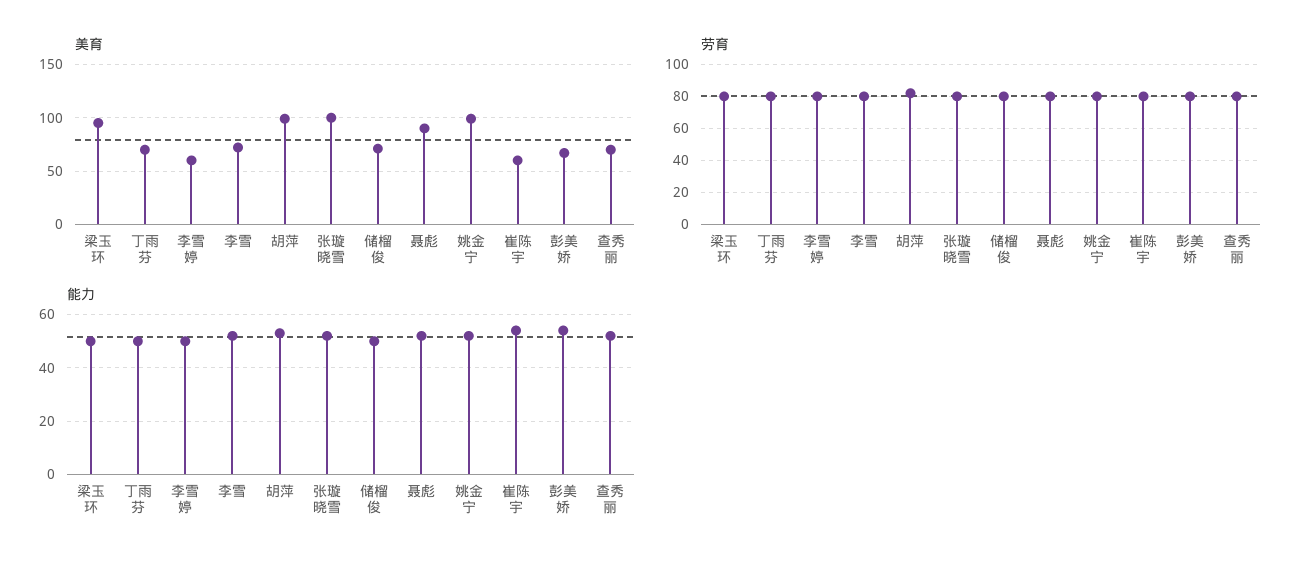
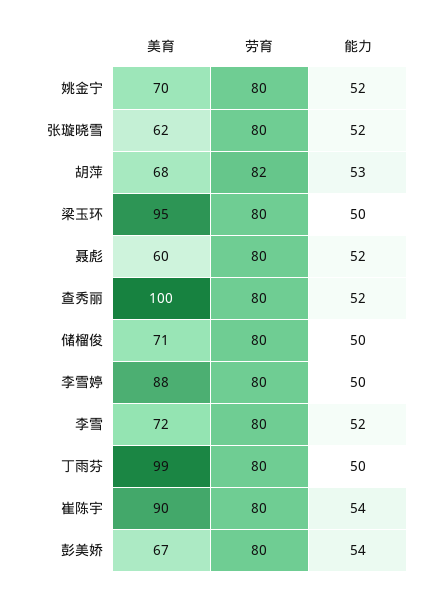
  {
    "美育": {
      "梁玉环": 95,
-     "丁雨芬": 70,
+     "丁雨芬": 99,
-     "李雪婷": 60,
+     "李雪婷": 88,
      "李雪": 72,
-     "胡萍": 100,
+     "胡萍": 68,
-     "张璇晓雪": 100,
+     "张璇晓雪": 62,
      "储榴俊": 71,
-     "聂彪": 90,
+     "聂彪": 60,
-     "姚金宁": 100,
+     "姚金宁": 70,
-     "崔陈宇": 60,
+     "崔陈宇": 90,
      "彭美娇": 67,
-     "查秀丽": 70
+     "查秀丽": 100
    },
    "劳育": {
      "梁玉环": 80,
      "丁雨芬": 80,
      "李雪婷": 80,
      "李雪": 80,
      "胡萍": 82,
      "张璇晓雪": 80,
      "储榴俊": 80,
      "聂彪": 80,
      "姚金宁": 80,
      "崔陈宇": 80,
      "彭美娇": 80,
      "查秀丽": 80
    },
    "能力": {
      "梁玉环": 50,
      "丁雨芬": 50,
      "李雪婷": 50,
      "李雪": 52,
      "胡萍": 53,
      "张璇晓雪": 52,
      "储榴俊": 50,
      "聂彪": 52,
      "姚金宁": 52,
      "崔陈宇": 54,
      "彭美娇": 54,
      "查秀丽": 52
    }
  }

